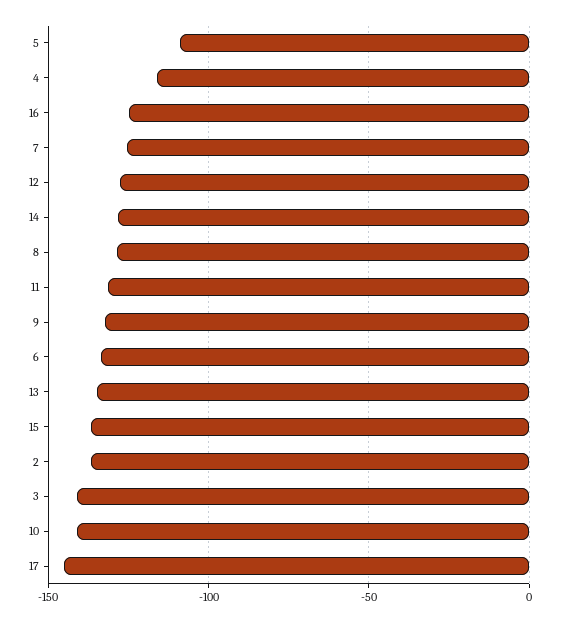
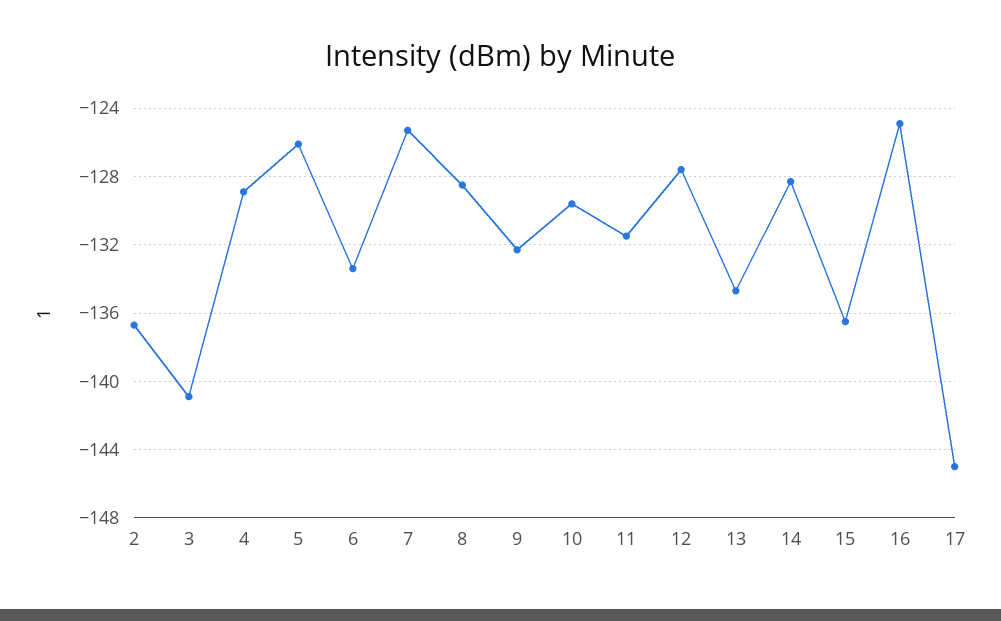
  {
-   "5": -110,
+   "5": -126,
-   "4": -115,
+   "4": -129,
    "16": -125,
    "7": -125.5,
    "12": -127.5,
    "14": -128.5,
    "8": -128.5,
    "11": -131.5,
    "9": -132.5,
    "6": -133.5,
    "13": -134.5,
    "15": -136.5,
    "2": -136.5,
    "3": -141,
-   "10": -140,
+   "10": -129.5,
    "17": -145
  }

